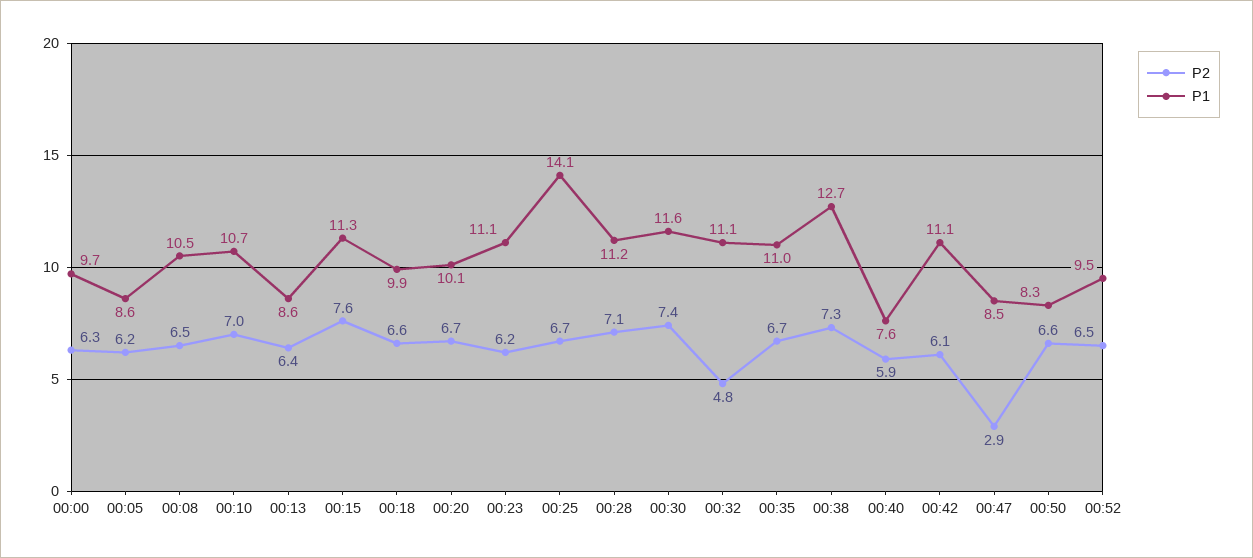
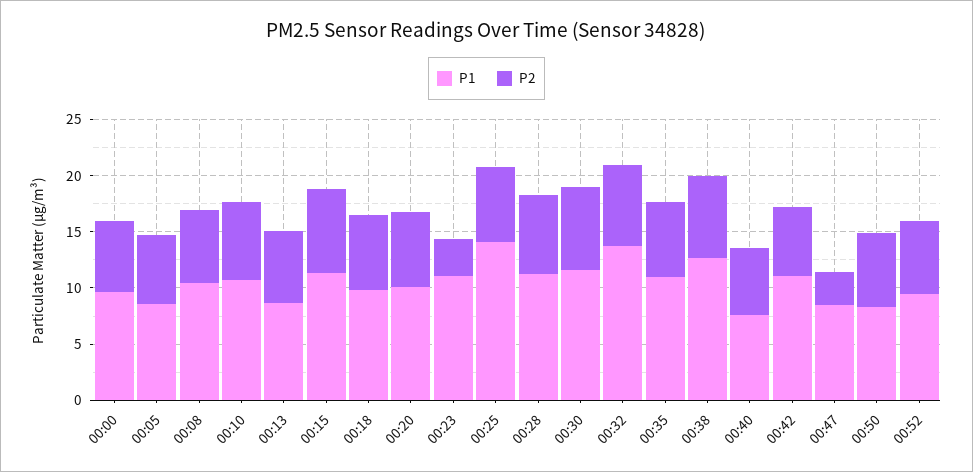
  {
    "P2": {
      "00:00": 6.3,
      "00:05": 6.2,
      "00:08": 6.5,
      "00:10": 7,
      "00:13": 6.4,
      "00:15": 7.6,
      "00:18": 6.6,
      "00:20": 6.7,
-     "00:23": 6.2,
+     "00:23": 3,
      "00:25": 6.7,
      "00:28": 7.1,
      "00:30": 7.4,
-     "00:32": 4.8,
+     "00:32": 7,
      "00:35": 6.7,
      "00:38": 7.3,
      "00:40": 5.9,
      "00:42": 6.1,
      "00:47": 2.9,
      "00:50": 6.6,
      "00:52": 6.5
    },
    "P1": {
      "00:00": 9.7,
      "00:05": 8.6,
      "00:08": 10.5,
      "00:10": 10.7,
      "00:13": 8.6,
      "00:15": 11.3,
      "00:18": 9.9,
      "00:20": 10.1,
      "00:23": 11.1,
      "00:25": 14.1,
      "00:28": 11.2,
      "00:30": 11.6,
-     "00:32": 11.1,
+     "00:32": 14,
      "00:35": 11,
      "00:38": 12.7,
      "00:40": 7.6,
      "00:42": 11.1,
      "00:47": 8.5,
      "00:50": 8.3,
      "00:52": 9.5
    }
  }

